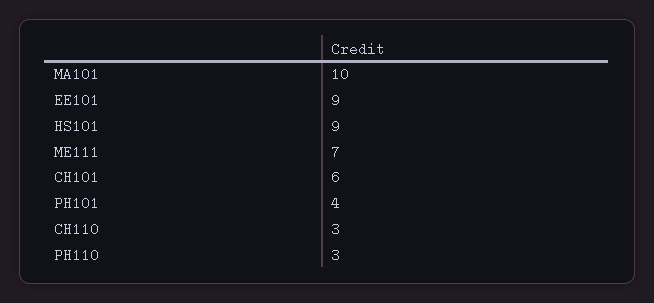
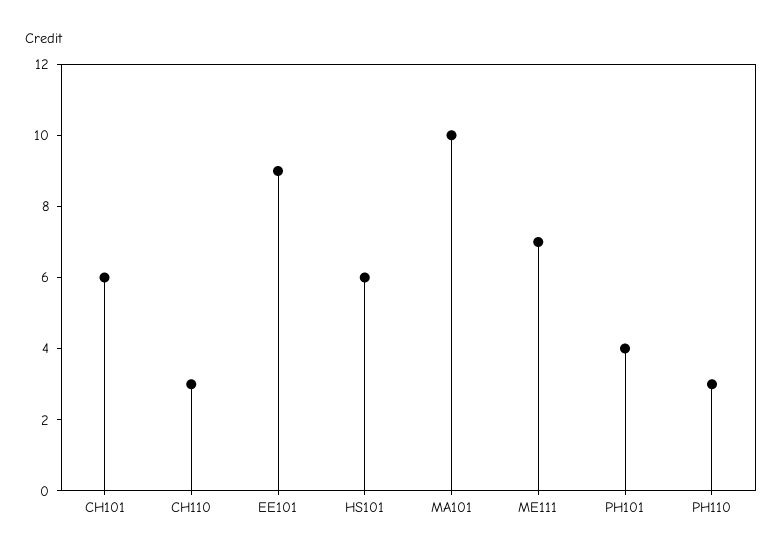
  {
    "MA101": 10,
    "EE101": 9,
-   "HS101": 9,
+   "HS101": 6,
    "ME111": 7,
    "CH101": 6,
    "PH101": 4,
    "CH110": 3,
    "PH110": 3
  }

